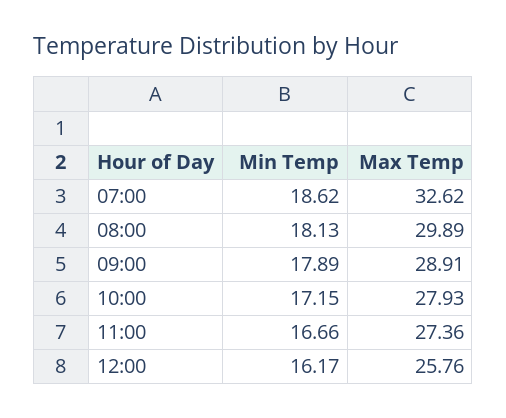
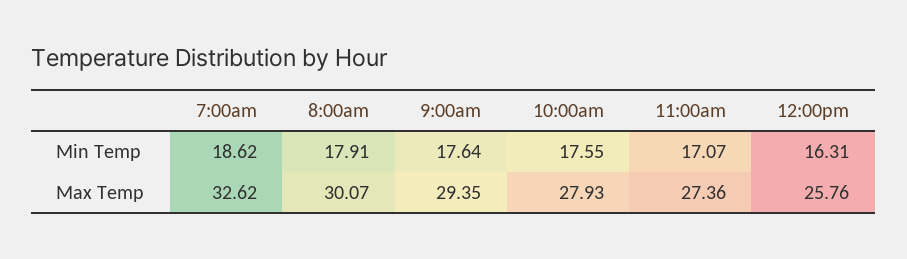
  {
    "Min Temp": {
      "07:00": 18.62,
-     "08:00": 18.13,
+     "08:00": 17.91,
-     "09:00": 17.89,
+     "09:00": 17.64,
-     "10:00": 17.15,
+     "10:00": 17.55,
-     "11:00": 16.66,
+     "11:00": 17.07,
-     "12:00": 16.17
+     "12:00": 16.31
    },
    "Max Temp": {
      "07:00": 32.62,
-     "08:00": 29.89,
+     "08:00": 30.07,
-     "09:00": 28.91,
+     "09:00": 29.35,
      "10:00": 27.93,
      "11:00": 27.36,
      "12:00": 25.76
    }
  }

